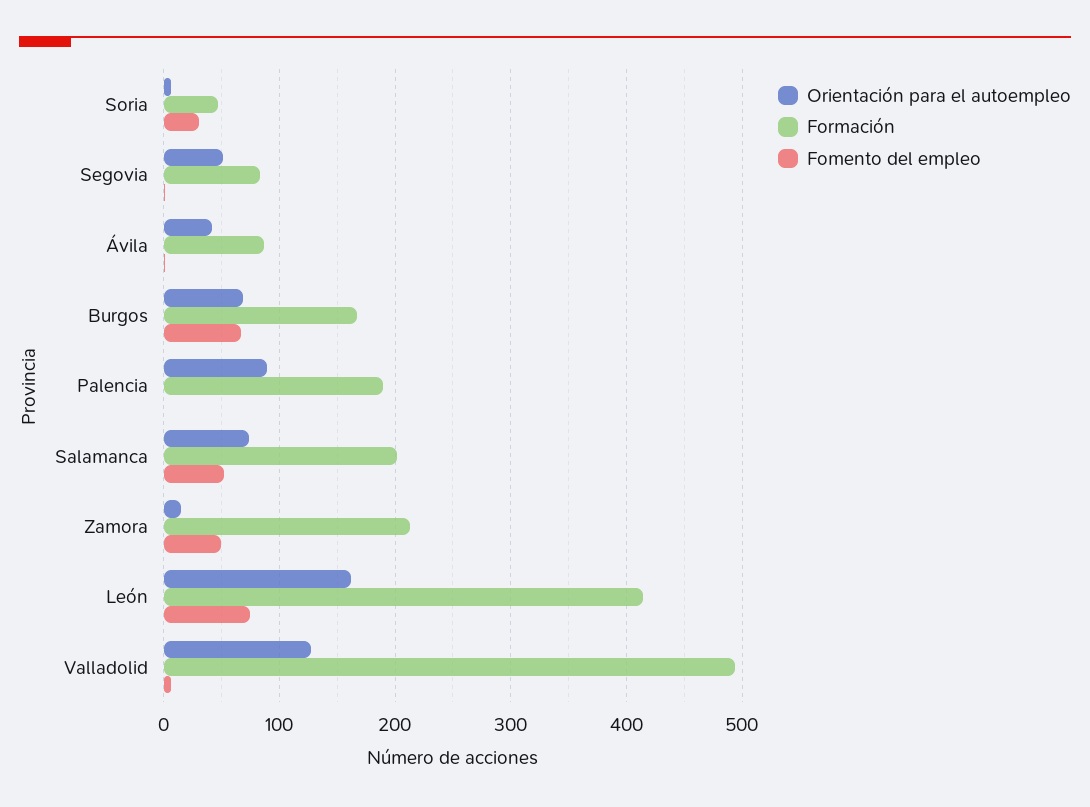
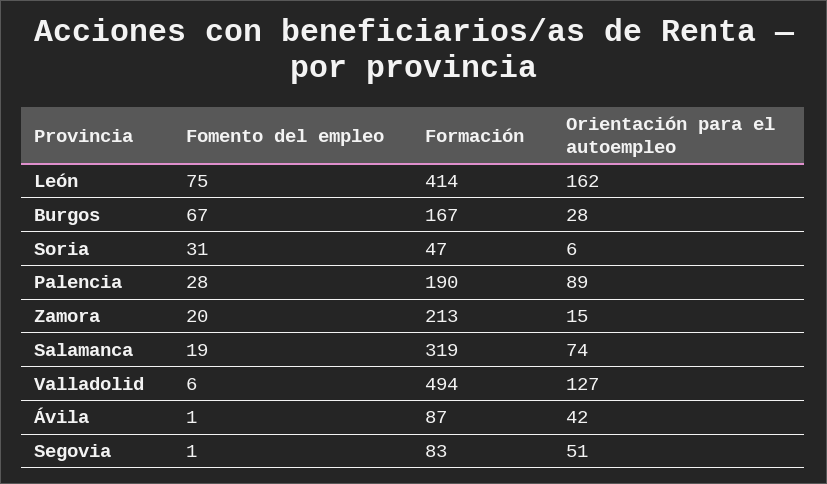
  {
    "Orientación para el autoempleo": {
      "Soria": 6,
      "Segovia": 51,
      "Ávila": 42,
-     "Burgos": 70,
+     "Burgos": 28,
      "Palencia": 89,
      "Salamanca": 74,
      "Zamora": 15,
      "León": 162,
      "Valladolid": 127
    },
    "Formación": {
      "Soria": 47,
      "Segovia": 83,
      "Ávila": 87,
      "Burgos": 167,
      "Palencia": 190,
-     "Salamanca": 200,
+     "Salamanca": 319,
      "Zamora": 213,
      "León": 414,
      "Valladolid": 494
    },
    "Fomento del empleo": {
      "Soria": 31,
      "Segovia": 1,
      "Ávila": 1,
      "Burgos": 67,
-     "Palencia": 0,
+     "Palencia": 28,
-     "Salamanca": 50,
+     "Salamanca": 19,
-     "Zamora": 50,
+     "Zamora": 20,
      "León": 75,
      "Valladolid": 6
    }
  }

